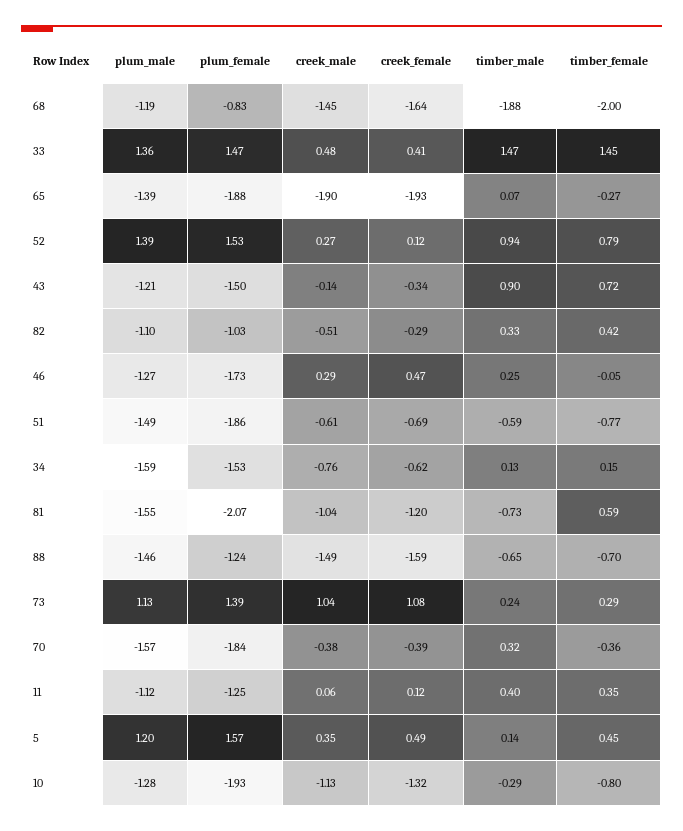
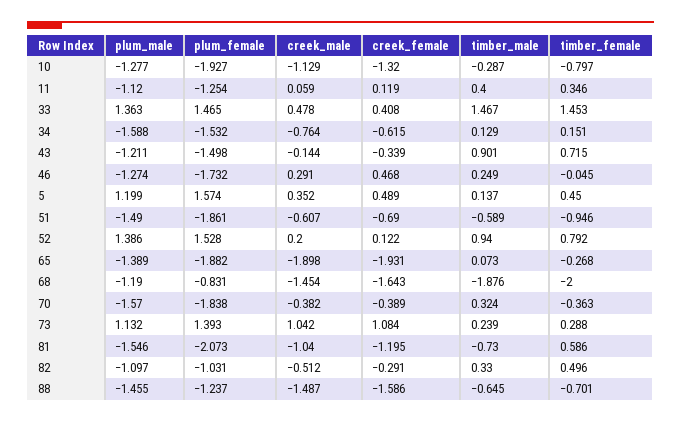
  {
    "plum_male": {
      "68": -1.19,
      "33": 1.363,
      "65": -1.389,
      "52": 1.386,
      "43": -1.211,
      "82": -1.097,
      "46": -1.274,
      "51": -1.49,
      "34": -1.588,
      "81": -1.546,
      "88": -1.455,
      "73": 1.132,
      "70": -1.57,
      "11": -1.12,
      "5": 1.199,
      "10": -1.277
    },
    "plum_female": {
      "68": -0.831,
      "33": 1.465,
      "65": -1.882,
      "52": 1.528,
      "43": -1.498,
      "82": -1.031,
      "46": -1.732,
      "51": -1.861,
      "34": -1.532,
      "81": -2.073,
      "88": -1.237,
      "73": 1.393,
      "70": -1.838,
      "11": -1.254,
      "5": 1.574,
      "10": -1.927
    },
    "creek_male": {
      "68": -1.454,
      "33": 0.478,
      "65": -1.898,
-     "52": 0.27,
+     "52": 0.2,
      "43": -0.144,
      "82": -0.512,
      "46": 0.291,
      "51": -0.607,
      "34": -0.764,
      "81": -1.04,
      "88": -1.487,
      "73": 1.042,
      "70": -0.382,
      "11": 0.059,
      "5": 0.352,
      "10": -1.129
    },
    "creek_female": {
      "68": -1.643,
      "33": 0.408,
      "65": -1.931,
      "52": 0.122,
      "43": -0.339,
      "82": -0.291,
      "46": 0.468,
      "51": -0.69,
      "34": -0.615,
      "81": -1.195,
      "88": -1.586,
      "73": 1.084,
      "70": -0.389,
      "11": 0.119,
      "5": 0.489,
      "10": -1.32
    },
    "timber_male": {
      "68": -1.876,
      "33": 1.467,
      "65": 0.073,
      "52": 0.94,
      "43": 0.901,
      "82": 0.33,
      "46": 0.249,
      "51": -0.589,
      "34": 0.129,
      "81": -0.73,
      "88": -0.645,
      "73": 0.239,
      "70": 0.324,
      "11": 0.4,
      "5": 0.137,
      "10": -0.287
    },
    "timber_female": {
      "68": -2,
      "33": 1.453,
      "65": -0.268,
      "52": 0.792,
      "43": 0.715,
-     "82": 0.42,
+     "82": 0.496,
      "46": -0.045,
-     "51": -0.77,
+     "51": -0.946,
      "34": 0.151,
      "81": 0.586,
      "88": -0.701,
      "73": 0.288,
      "70": -0.363,
      "11": 0.346,
      "5": 0.45,
      "10": -0.797
    }
  }

